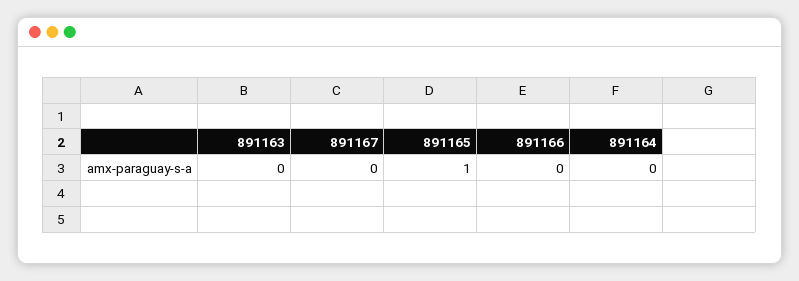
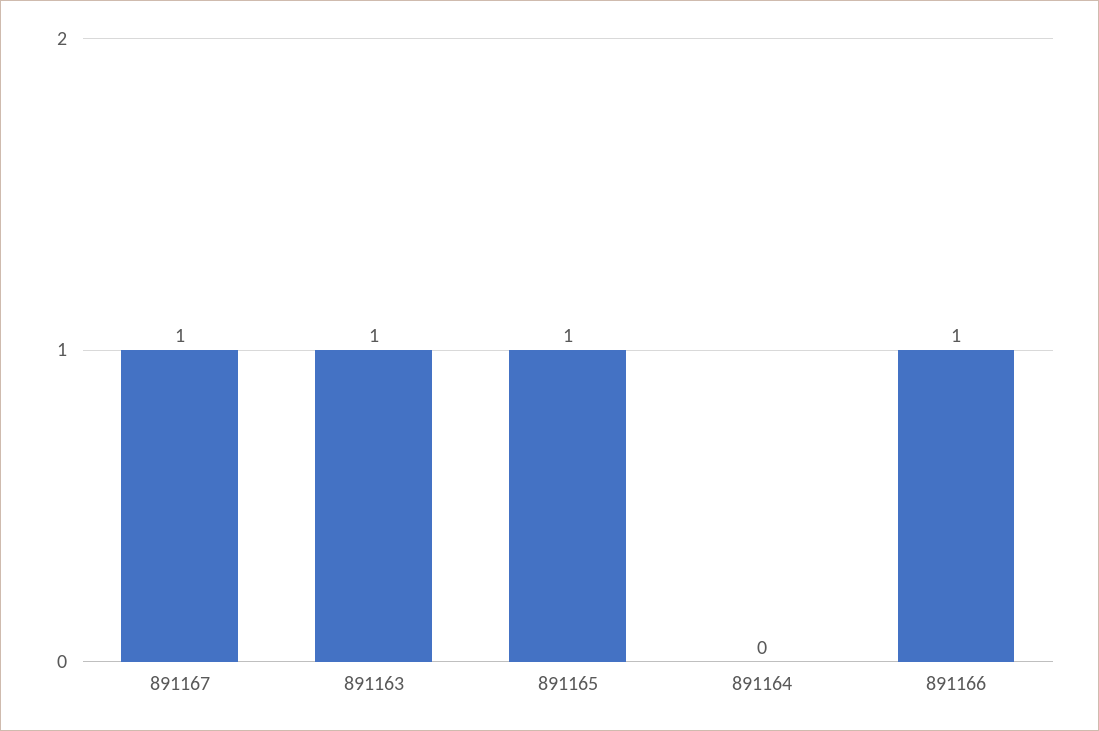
  {
-   "891163": 0,
+   "891163": 1,
-   "891167": 0,
+   "891167": 1,
    "891165": 1,
-   "891166": 0,
+   "891166": 1,
    "891164": 0
  }

